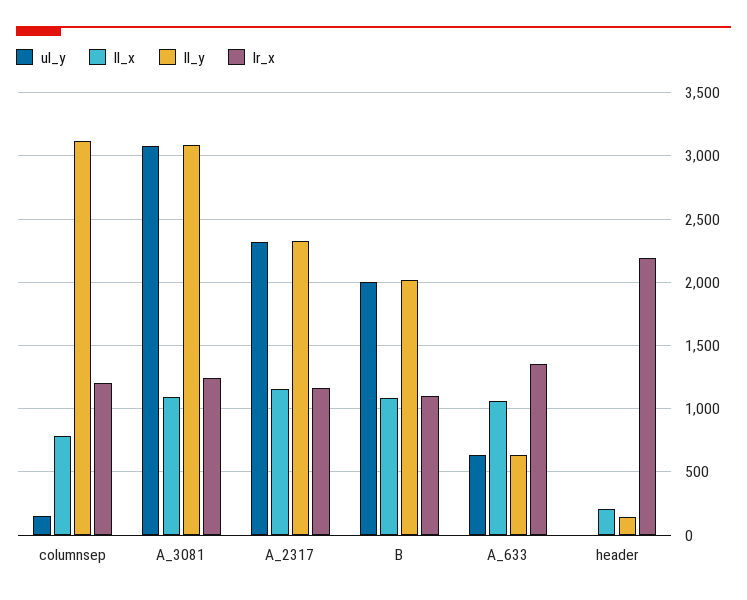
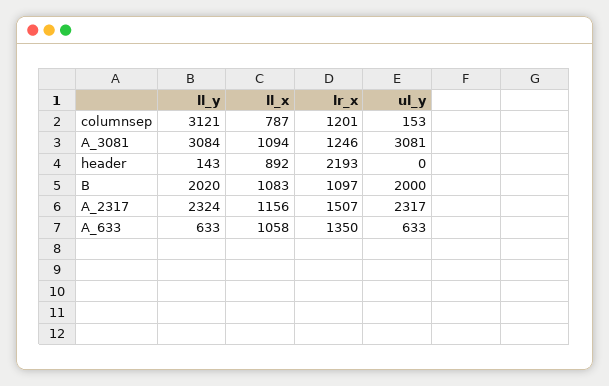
  {
    "ul_y": {
      "columnsep": 153,
      "A_3081": 3081,
      "A_2317": 2317,
      "B": 2000,
      "A_633": 633,
      "header": 0
    },
    "ll_x": {
      "columnsep": 787,
      "A_3081": 1094,
      "A_2317": 1156,
      "B": 1083,
      "A_633": 1058,
-     "header": 200
+     "header": 892
    },
    "ll_y": {
      "columnsep": 3121,
      "A_3081": 3084,
      "A_2317": 2324,
      "B": 2020,
      "A_633": 633,
      "header": 143
    },
    "lr_x": {
      "columnsep": 1201,
      "A_3081": 1246,
-     "A_2317": 1150,
+     "A_2317": 1507,
      "B": 1097,
      "A_633": 1350,
      "header": 2193
    }
  }

